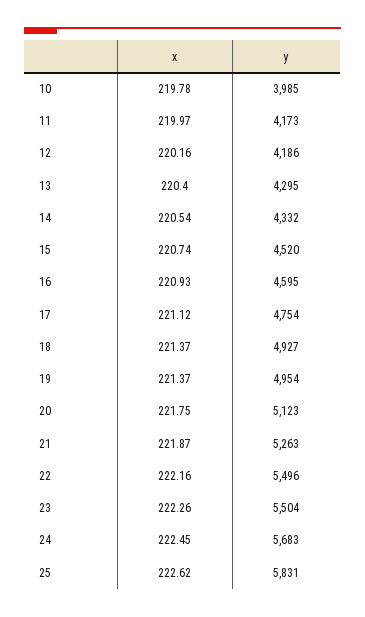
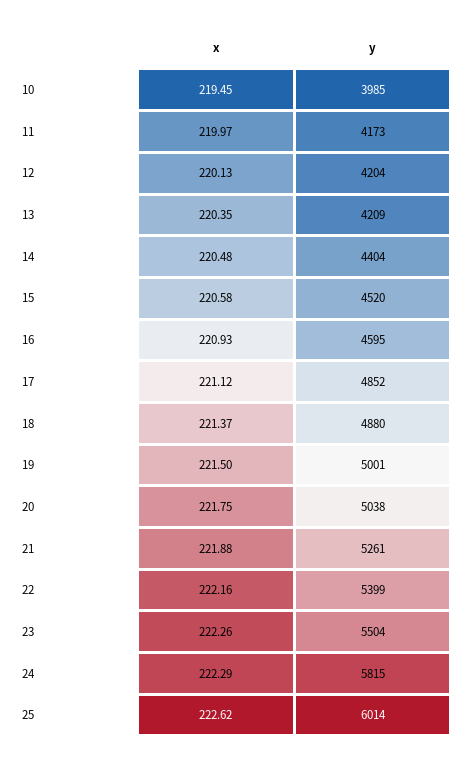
  {
    "x": {
-     "10": 219.78,
+     "10": 219.45,
      "11": 219.97,
-     "12": 220.16,
+     "12": 220.13,
-     "13": 220.4,
+     "13": 220.35,
-     "14": 220.54,
+     "14": 220.48,
-     "15": 220.74,
+     "15": 220.58,
      "16": 220.93,
      "17": 221.12,
      "18": 221.37,
-     "19": 221.37,
+     "19": 221.5,
      "20": 221.75,
-     "21": 221.87,
+     "21": 221.88,
      "22": 222.16,
      "23": 222.26,
-     "24": 222.45,
+     "24": 222.29,
      "25": 222.62
    },
    "y": {
      "10": 3985,
      "11": 4173,
-     "12": 4186,
+     "12": 4204,
-     "13": 4295,
+     "13": 4209,
-     "14": 4332,
+     "14": 4404,
      "15": 4520,
      "16": 4595,
-     "17": 4754,
+     "17": 4852,
-     "18": 4927,
+     "18": 4880,
-     "19": 4954,
+     "19": 5001,
-     "20": 5123,
+     "20": 5038,
-     "21": 5263,
+     "21": 5261,
-     "22": 5496,
+     "22": 5399,
      "23": 5504,
-     "24": 5683,
+     "24": 5815,
-     "25": 5831
+     "25": 6014
    }
  }

